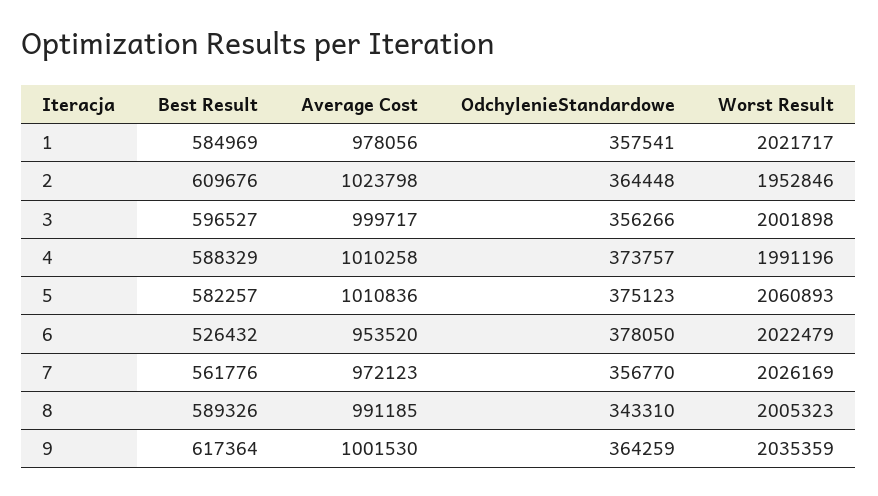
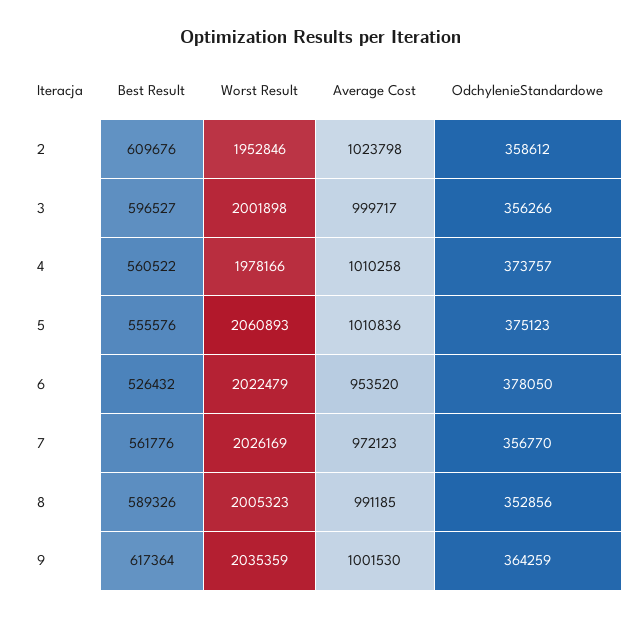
  {
    "Best Result": {
-     "1": 584969,
      "2": 609676,
      "3": 596527,
-     "4": 588329,
+     "4": 560522,
-     "5": 582257,
+     "5": 555576,
      "6": 526432,
      "7": 561776,
      "8": 589326,
      "9": 617364
    },
    "Average Cost": {
-     "1": 978056,
      "2": 1023798,
      "3": 999717,
      "4": 1010258,
      "5": 1010836,
      "6": 953520,
      "7": 972123,
      "8": 991185,
      "9": 1001530
    },
    "OdchylenieStandardowe": {
-     "1": 357541,
-     "2": 364448,
+     "2": 358612,
      "3": 356266,
      "4": 373757,
      "5": 375123,
      "6": 378050,
      "7": 356770,
-     "8": 343310,
+     "8": 352856,
      "9": 364259
    },
    "Worst Result": {
-     "1": 2021717,
      "2": 1952846,
      "3": 2001898,
-     "4": 1991196,
+     "4": 1978166,
      "5": 2060893,
      "6": 2022479,
      "7": 2026169,
      "8": 2005323,
      "9": 2035359
    }
  }

